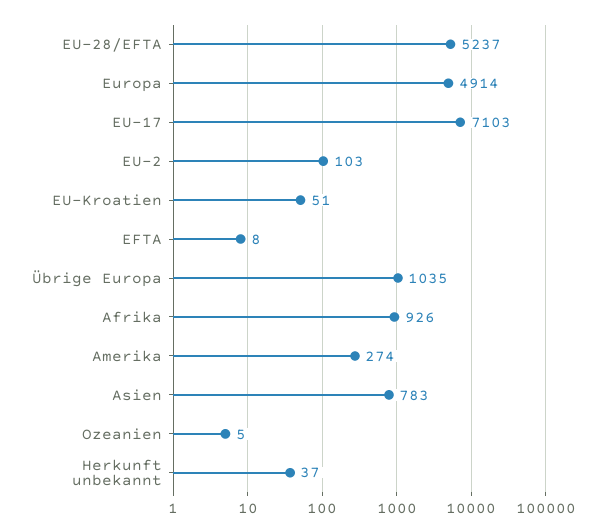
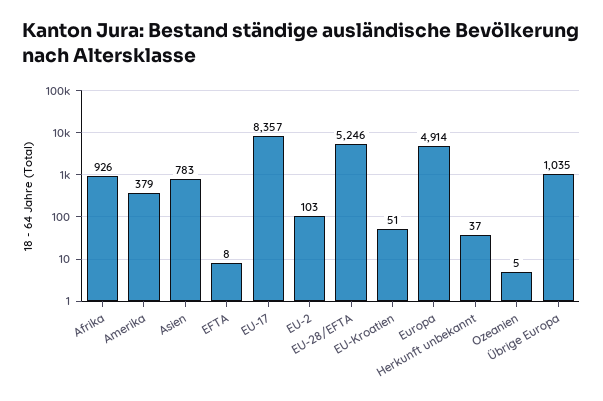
  {
-   "EU-28/EFTA": 5237,
+   "EU-28/EFTA": 5246,
    "Europa": 4914,
-   "EU-17": 7103,
+   "EU-17": 8357,
    "EU-2": 103,
    "EU-Kroatien": 51,
    "EFTA": 8,
    "Übrige Europa": 1035,
    "Afrika": 926,
-   "Amerika": 274,
+   "Amerika": 379,
    "Asien": 783,
    "Ozeanien": 5,
    "Herkunft unbekannt": 37
  }

